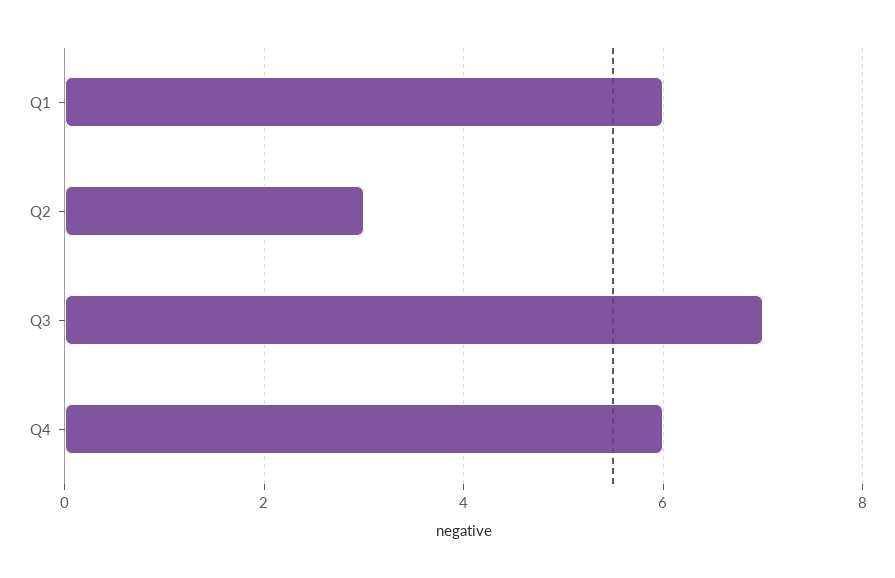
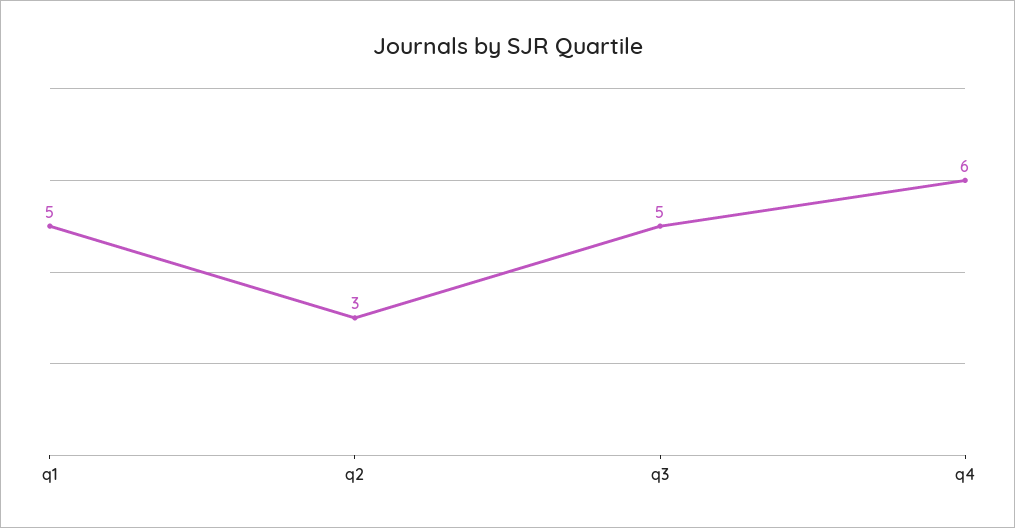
  {
-   "Q1": 6,
+   "Q1": 5,
    "Q2": 3,
-   "Q3": 7,
+   "Q3": 5,
    "Q4": 6
  }

